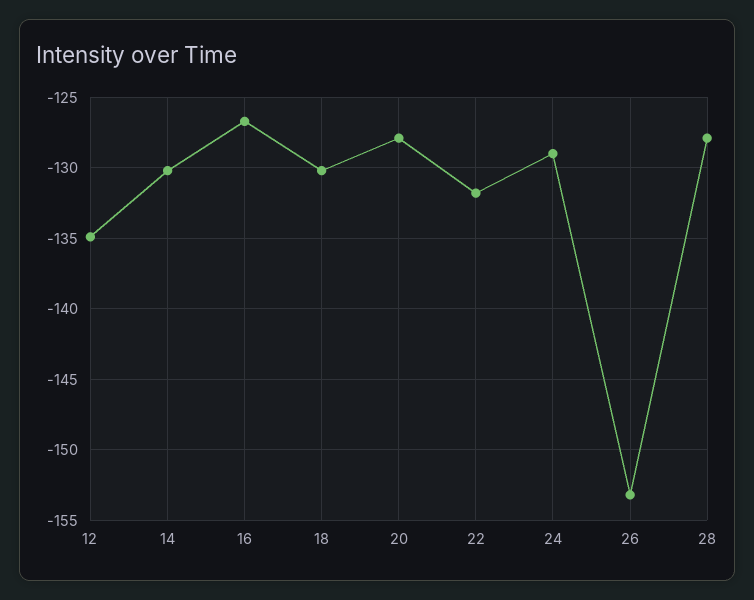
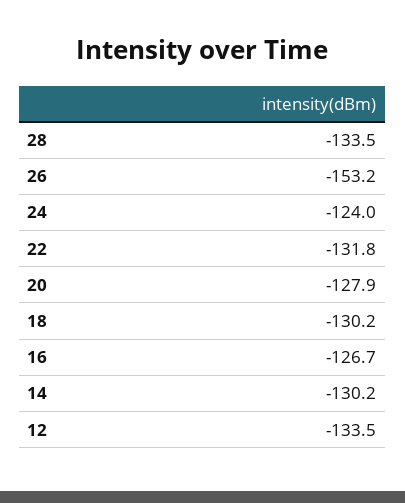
  {
-   "12": -135,
+   "12": -133.5,
    "14": -130.2,
    "16": -126.7,
    "18": -130.2,
    "20": -127.9,
    "22": -131.8,
-   "24": -129,
+   "24": -124,
    "26": -153.2,
-   "28": -128
+   "28": -133.5
  }

